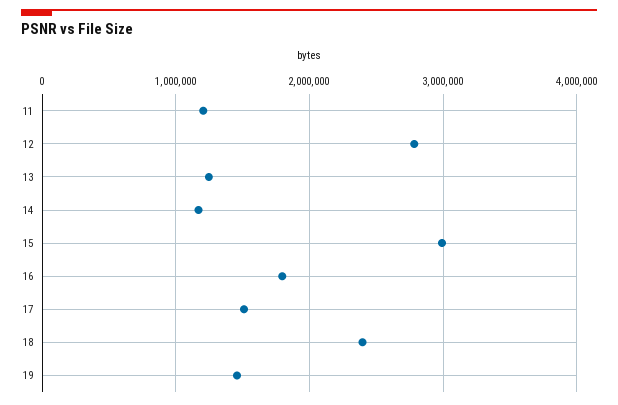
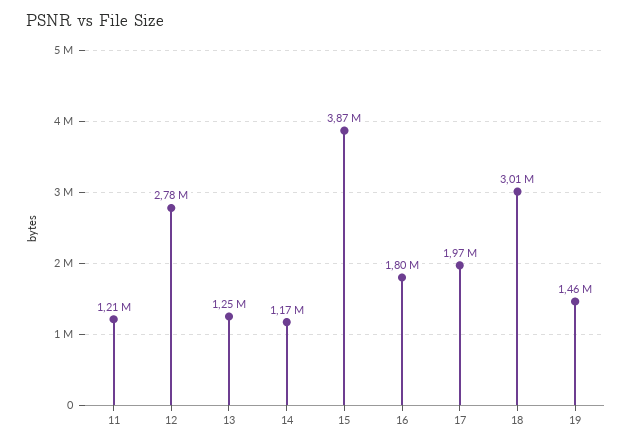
  {
    "11": 1210000,
    "12": 2780000,
    "13": 1250000,
    "14": 1170000,
-   "15": 3000000,
+   "15": 3870000,
    "16": 1800000,
-   "17": 1500000,
+   "17": 1970000,
-   "18": 2400000,
+   "18": 3010000,
    "19": 1460000
  }

